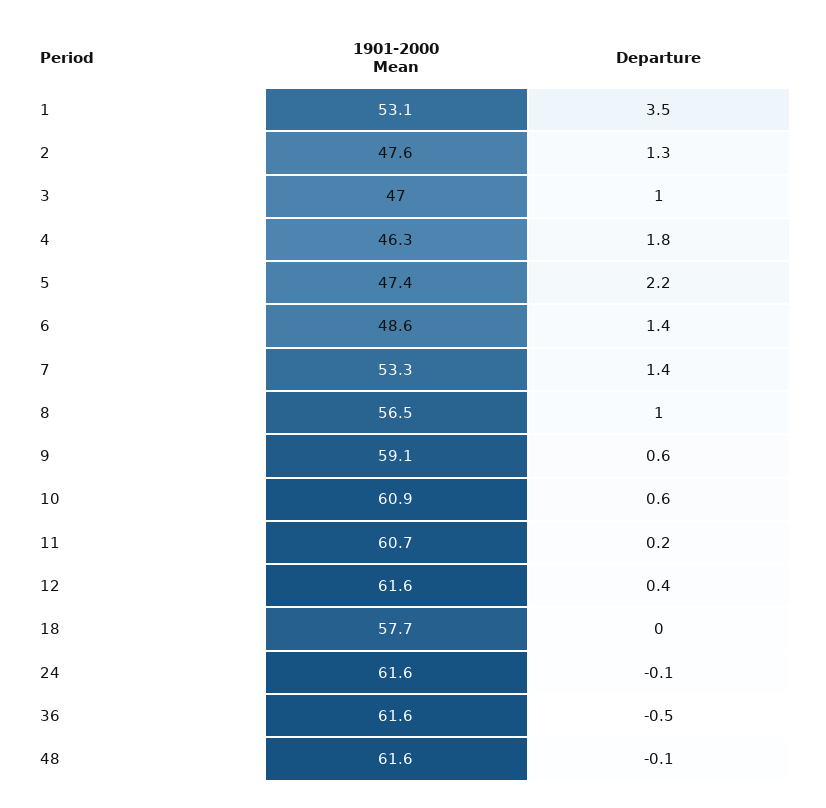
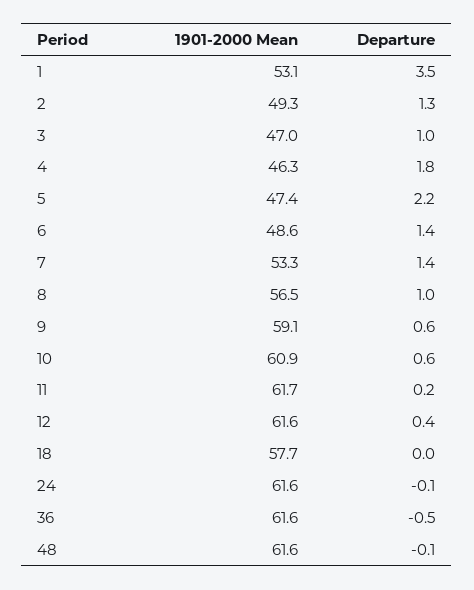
  {
    "1901-2000 Mean": {
      "1": 53.1,
-     "2": 47.6,
+     "2": 49.3,
      "3": 47,
      "4": 46.3,
      "5": 47.4,
      "6": 48.6,
      "7": 53.3,
      "8": 56.5,
      "9": 59.1,
      "10": 60.9,
-     "11": 60.7,
+     "11": 61.7,
      "12": 61.6,
      "18": 57.7,
      "24": 61.6,
      "36": 61.6,
      "48": 61.6
    },
    "Departure": {
      "1": 3.5,
      "2": 1.3,
      "3": 1,
      "4": 1.8,
      "5": 2.2,
      "6": 1.4,
      "7": 1.4,
      "8": 1,
      "9": 0.6,
      "10": 0.6,
      "11": 0.2,
      "12": 0.4,
      "18": 0,
      "24": -0.1,
      "36": -0.5,
      "48": -0.1
    }
  }

